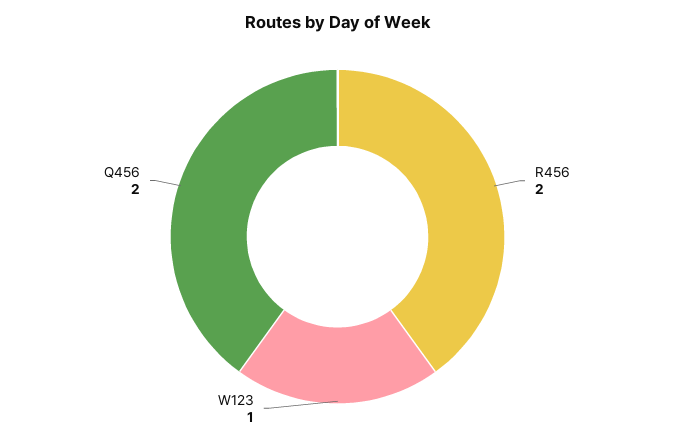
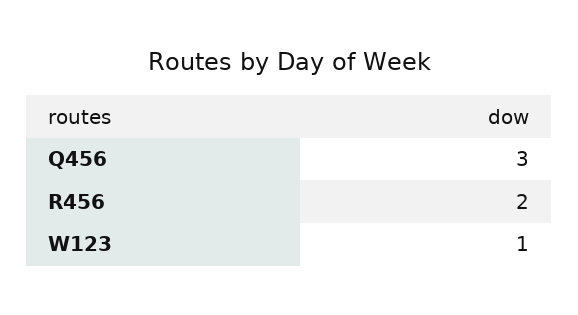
  {
    "R456": 2,
    "W123": 1,
-   "Q456": 2
+   "Q456": 3
  }

